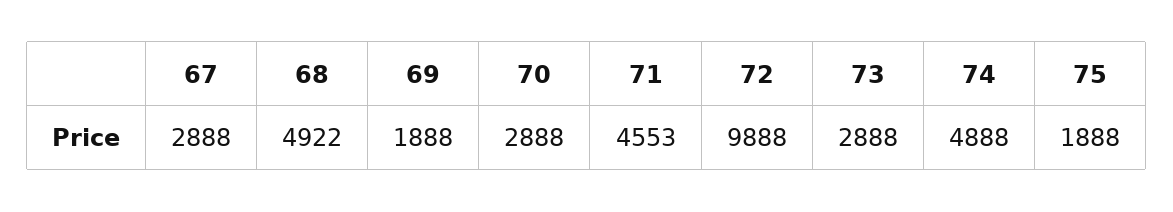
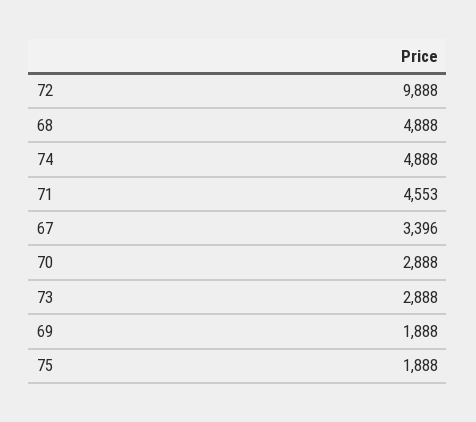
  {
-   "67": 2888,
+   "67": 3396,
-   "68": 4922,
+   "68": 4888,
    "69": 1888,
    "70": 2888,
    "71": 4553,
    "72": 9888,
    "73": 2888,
    "74": 4888,
    "75": 1888
  }

